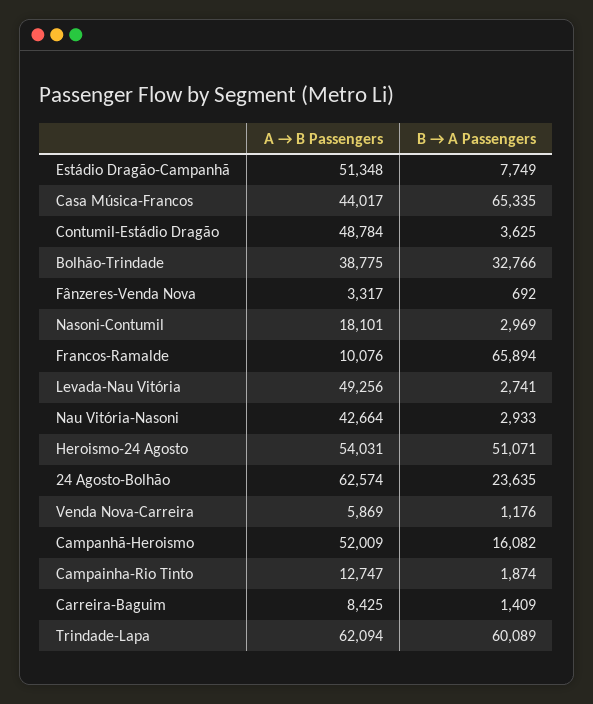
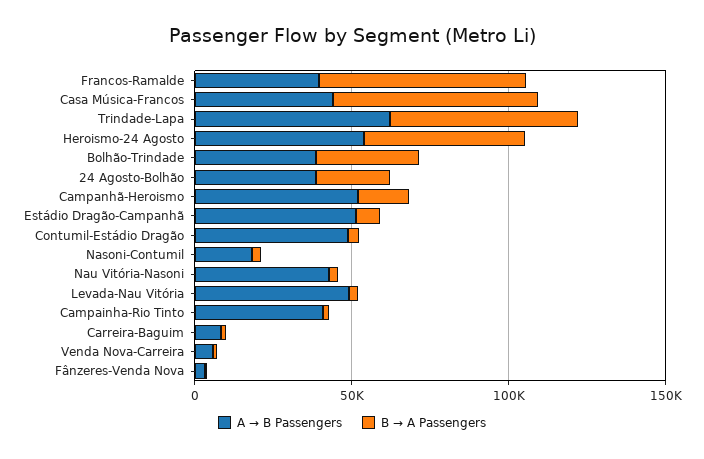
  {
    "A → B Passengers": {
      "Estádio Dragão-Campanhã": 51348,
      "Casa Música-Francos": 44017,
      "Contumil-Estádio Dragão": 48784,
      "Bolhão-Trindade": 38775,
      "Fânzeres-Venda Nova": 3317,
      "Nasoni-Contumil": 18101,
-     "Francos-Ramalde": 10076,
+     "Francos-Ramalde": 40000,
      "Levada-Nau Vitória": 49256,
      "Nau Vitória-Nasoni": 42664,
      "Heroismo-24 Agosto": 54031,
-     "24 Agosto-Bolhão": 62574,
+     "24 Agosto-Bolhão": 40000,
      "Venda Nova-Carreira": 5869,
      "Campanhã-Heroismo": 52009,
-     "Campainha-Rio Tinto": 12747,
+     "Campainha-Rio Tinto": 40000,
      "Carreira-Baguim": 8425,
      "Trindade-Lapa": 62094
    },
    "B → A Passengers": {
      "Estádio Dragão-Campanhã": 7749,
      "Casa Música-Francos": 65335,
      "Contumil-Estádio Dragão": 3625,
      "Bolhão-Trindade": 32766,
      "Fânzeres-Venda Nova": 692,
      "Nasoni-Contumil": 2969,
      "Francos-Ramalde": 65894,
      "Levada-Nau Vitória": 2741,
      "Nau Vitória-Nasoni": 2933,
      "Heroismo-24 Agosto": 51071,
      "24 Agosto-Bolhão": 23635,
      "Venda Nova-Carreira": 1176,
      "Campanhã-Heroismo": 16082,
      "Campainha-Rio Tinto": 1874,
      "Carreira-Baguim": 1409,
      "Trindade-Lapa": 60089
    }
  }

